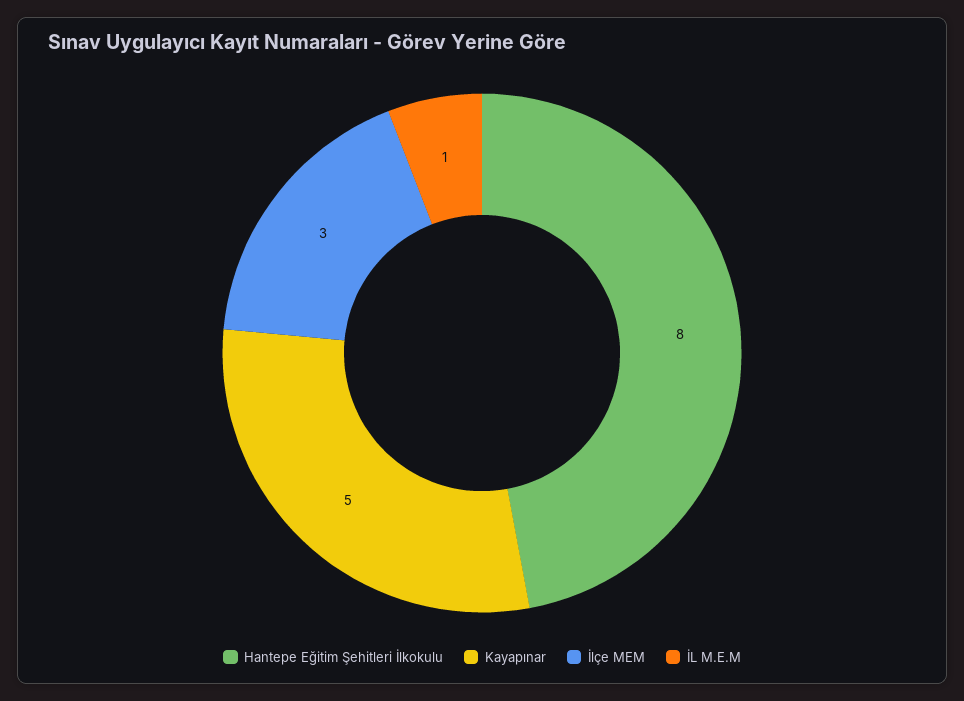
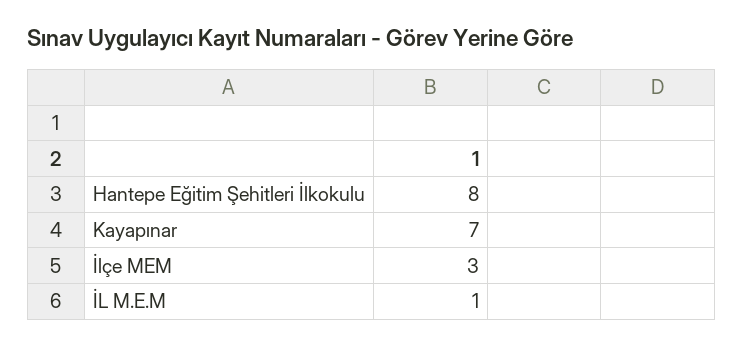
  {
    "Hantepe Eğitim Şehitleri İlkokulu": 8,
-   "Kayapınar": 5,
+   "Kayapınar": 7,
    "İlçe MEM": 3,
    "İL M.E.M": 1
  }

